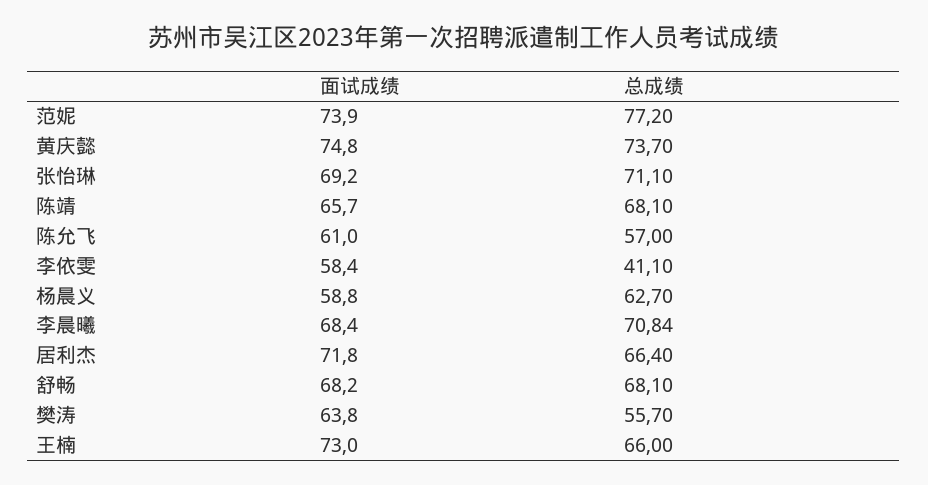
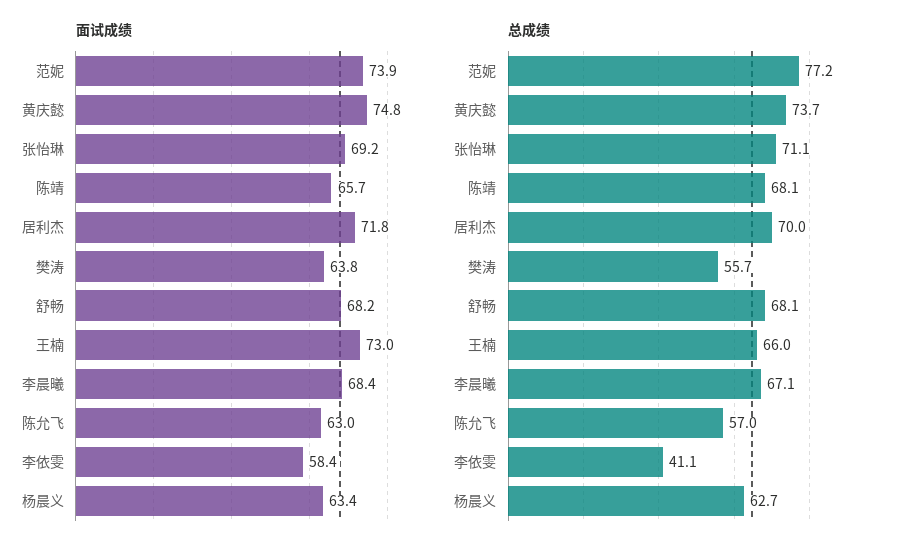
  {
    "面试成绩": {
      "范妮": 73.9,
      "黄庆懿": 74.8,
      "张怡琳": 69.2,
      "陈靖": 65.7,
-     "陈允飞": 61,
+     "陈允飞": 63,
      "李依雯": 58.4,
-     "杨晨义": 58.8,
+     "杨晨义": 63.4,
      "李晨曦": 68.4,
      "居利杰": 71.8,
      "舒畅": 68.2,
      "樊涛": 63.8,
      "王楠": 73
    },
    "总成绩": {
      "范妮": 77.2,
      "黄庆懿": 73.7,
      "张怡琳": 71.1,
      "陈靖": 68.1,
      "陈允飞": 57,
      "李依雯": 41.1,
      "杨晨义": 62.7,
-     "李晨曦": 70.84,
+     "李晨曦": 67.1,
-     "居利杰": 66.4,
+     "居利杰": 70,
      "舒畅": 68.1,
      "樊涛": 55.7,
      "王楠": 66
    }
  }

